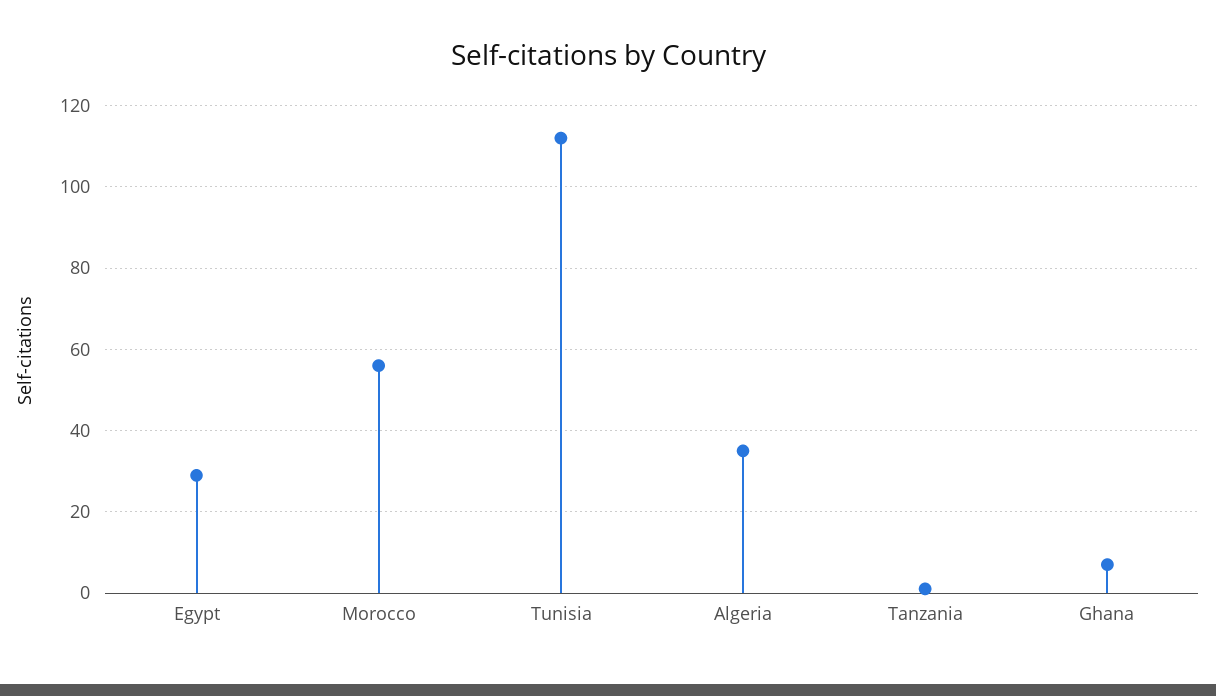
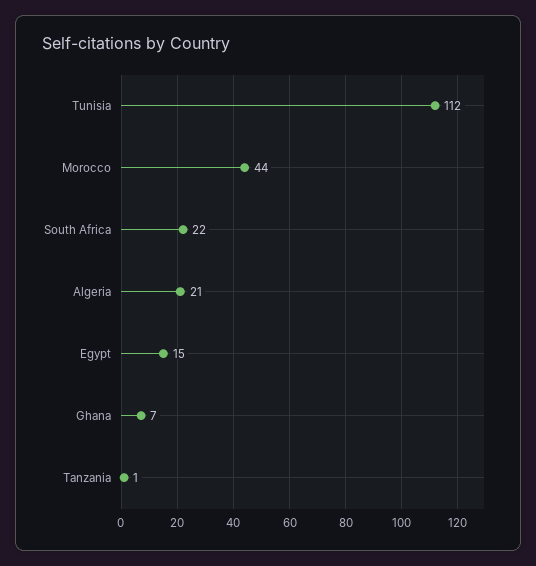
  {
-   "Egypt": 30,
+   "Egypt": 15,
-   "Morocco": 55,
+   "Morocco": 44,
    "Tunisia": 112,
-   "Algeria": 35,
+   "Algeria": 21,
    "Tanzania": 1,
-   "Ghana": 7
+   "Ghana": 7,
+   "South Africa": 22
  }

